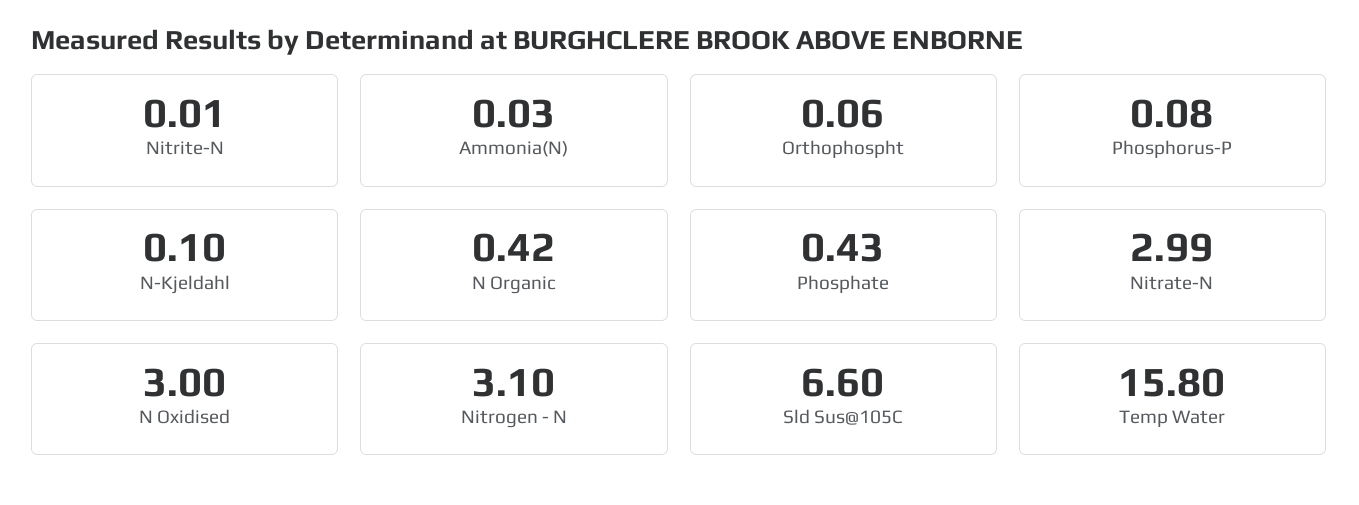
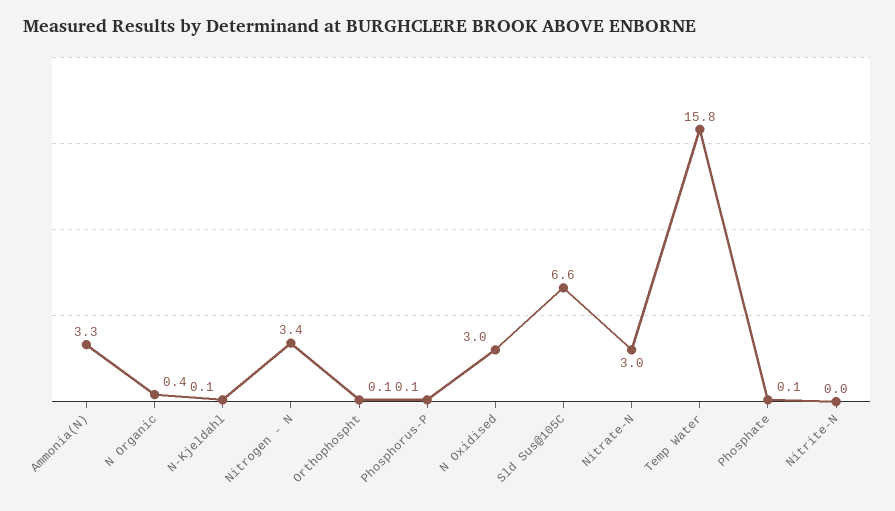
  {
    "Nitrite-N": 0.01,
-   "Ammonia(N)": 0.03,
+   "Ammonia(N)": 3.3,
    "Orthophospht": 0.06,
    "Phosphorus-P": 0.08,
    "N-Kjeldahl": 0.1,
    "N Organic": 0.42,
-   "Phosphate": 0.43,
+   "Phosphate": 0.1,
    "Nitrate-N": 2.99,
    "N Oxidised": 3,
-   "Nitrogen - N": 3.1,
+   "Nitrogen - N": 3.4,
    "Sld Sus@105C": 6.6,
    "Temp Water": 15.8
  }

